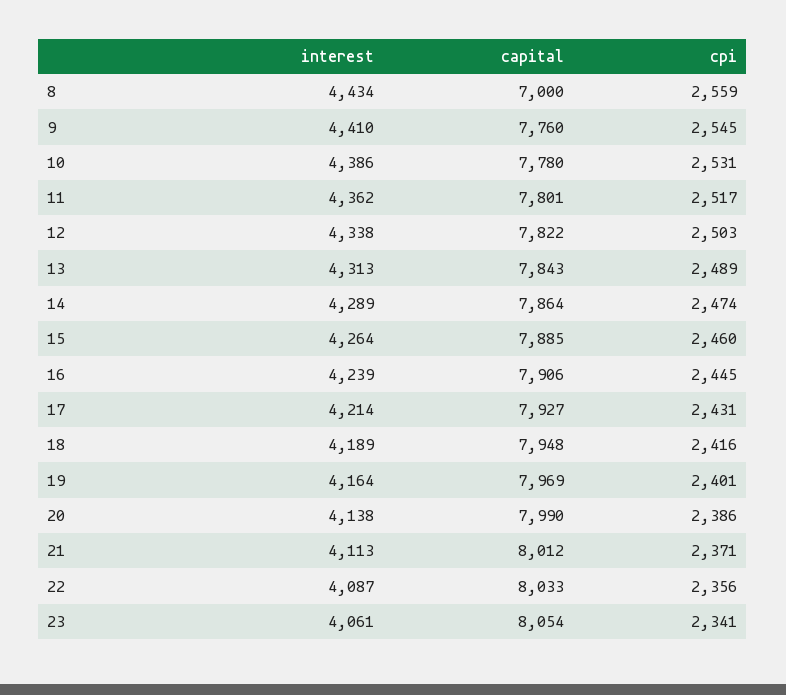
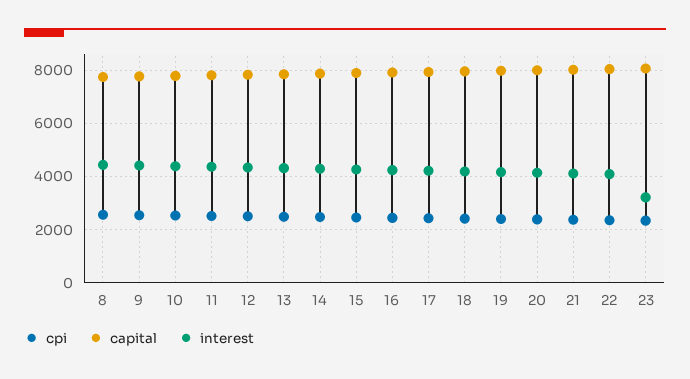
  {
    "interest": {
      "8": 4434,
      "9": 4410,
      "10": 4386,
      "11": 4362,
      "12": 4338,
      "13": 4313,
      "14": 4289,
      "15": 4264,
      "16": 4239,
      "17": 4214,
      "18": 4189,
      "19": 4164,
      "20": 4138,
      "21": 4113,
      "22": 4087,
-     "23": 4061
+     "23": 3250
    },
    "capital": {
-     "8": 7000,
+     "8": 7750,
      "9": 7760,
      "10": 7780,
      "11": 7801,
      "12": 7822,
      "13": 7843,
      "14": 7864,
      "15": 7885,
      "16": 7906,
      "17": 7927,
      "18": 7948,
      "19": 7969,
      "20": 7990,
      "21": 8012,
      "22": 8033,
      "23": 8054
    },
    "cpi": {
      "8": 2559,
      "9": 2545,
      "10": 2531,
      "11": 2517,
      "12": 2503,
      "13": 2489,
      "14": 2474,
      "15": 2460,
      "16": 2445,
      "17": 2431,
      "18": 2416,
      "19": 2401,
      "20": 2386,
      "21": 2371,
      "22": 2356,
      "23": 2341
    }
  }

